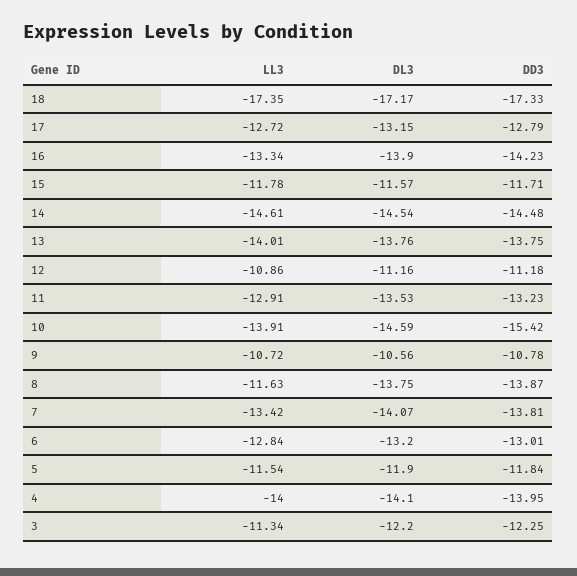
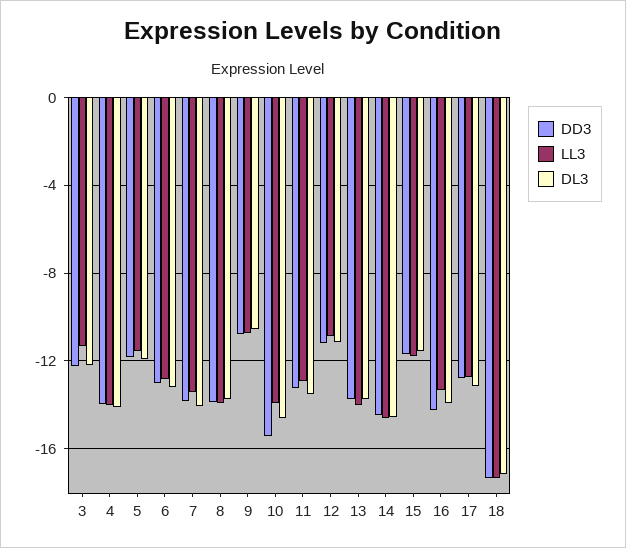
  {
    "LL3": {
      "18": -17.35,
      "17": -12.72,
      "16": -13.34,
      "15": -11.78,
      "14": -14.61,
      "13": -14.01,
      "12": -10.86,
      "11": -12.91,
      "10": -13.91,
      "9": -10.72,
-     "8": -11.63,
+     "8": -14,
      "7": -13.42,
      "6": -12.84,
      "5": -11.54,
      "4": -14,
      "3": -11.34
    },
    "DL3": {
      "18": -17.17,
      "17": -13.15,
      "16": -13.9,
      "15": -11.57,
      "14": -14.54,
      "13": -13.76,
      "12": -11.16,
      "11": -13.53,
      "10": -14.59,
      "9": -10.56,
      "8": -13.75,
      "7": -14.07,
      "6": -13.2,
      "5": -11.9,
      "4": -14.1,
      "3": -12.2
    },
    "DD3": {
      "18": -17.33,
      "17": -12.79,
      "16": -14.23,
      "15": -11.71,
      "14": -14.48,
      "13": -13.75,
      "12": -11.18,
      "11": -13.23,
      "10": -15.42,
      "9": -10.78,
      "8": -13.87,
      "7": -13.81,
      "6": -13.01,
      "5": -11.84,
      "4": -13.95,
      "3": -12.25
    }
  }

